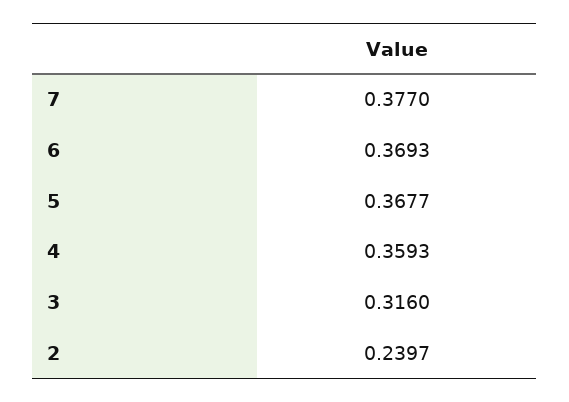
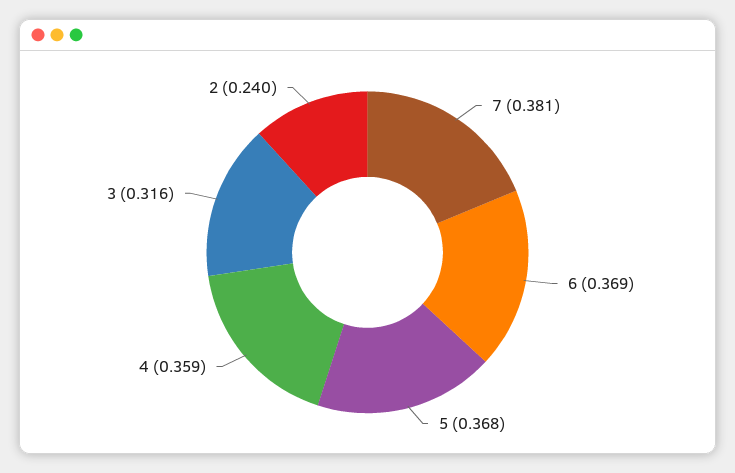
  {
-   "7": 0.377,
+   "7": 0.381,
    "6": 0.3693,
    "5": 0.3677,
    "4": 0.3593,
    "3": 0.316,
    "2": 0.2397
  }

